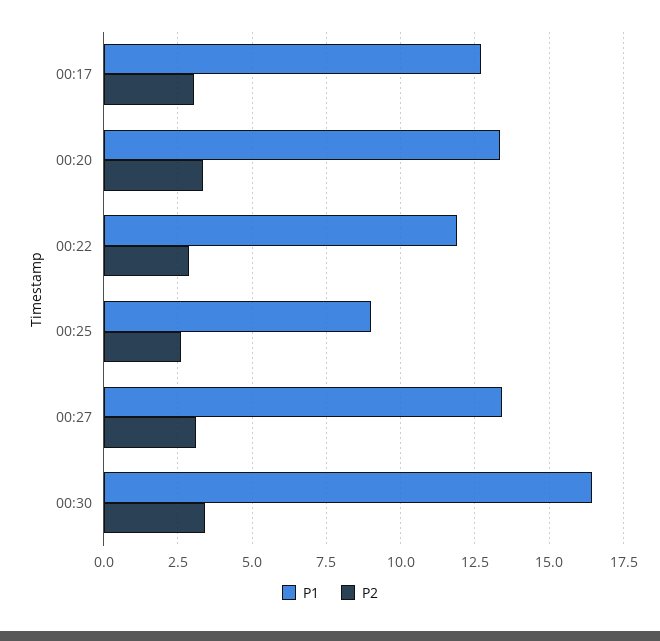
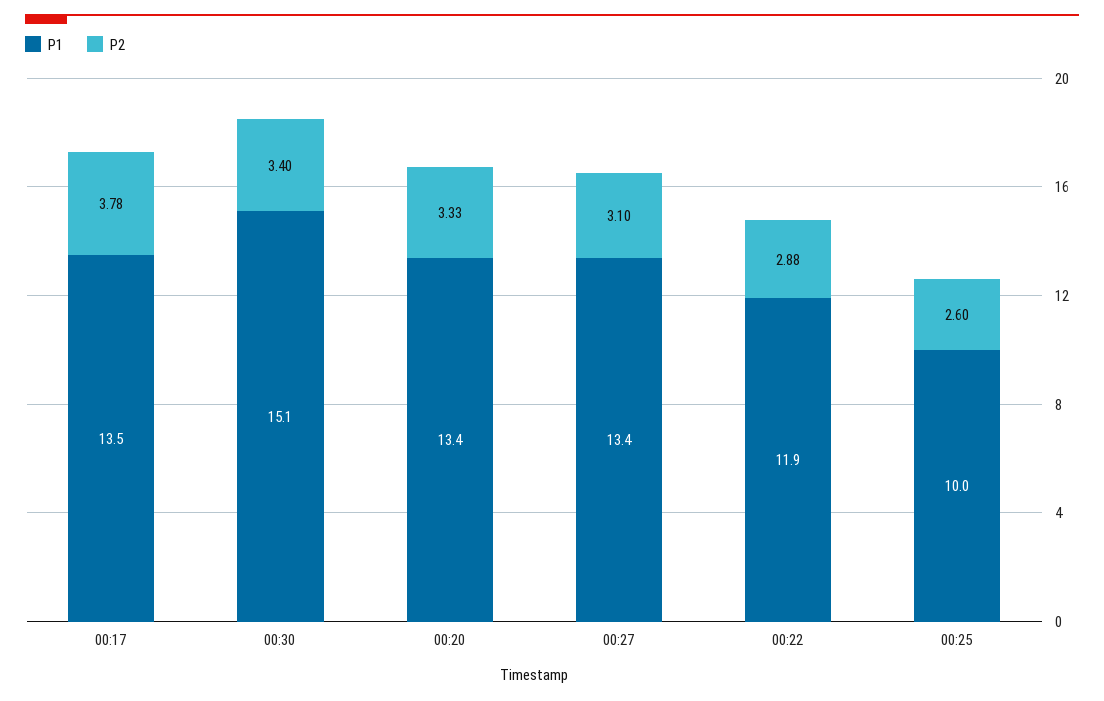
  {
    "P1": {
-     "00:17": 12.75,
+     "00:17": 13.5,
      "00:20": 13.4,
      "00:22": 11.9,
-     "00:25": 9,
+     "00:25": 10,
      "00:27": 13.4,
-     "00:30": 16.5
+     "00:30": 15.1
    },
    "P2": {
-     "00:17": 3,
+     "00:17": 3.78,
      "00:20": 3.33,
      "00:22": 2.88,
      "00:25": 2.6,
      "00:27": 3.1,
      "00:30": 3.4
    }
  }

